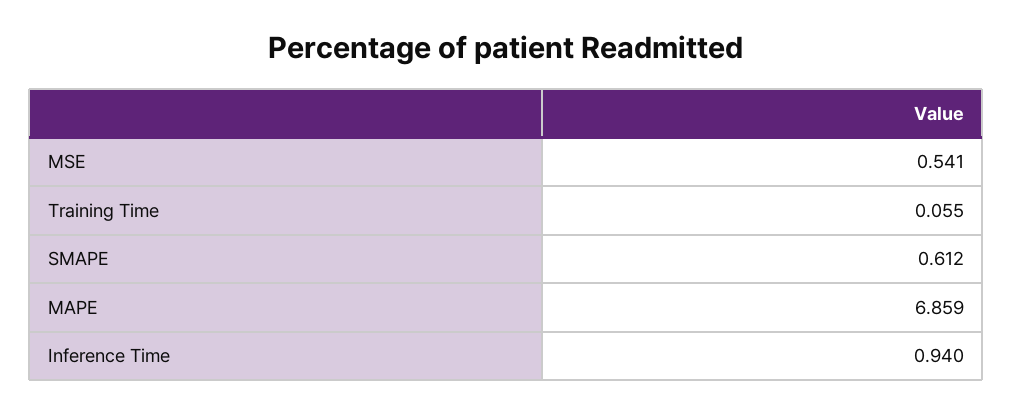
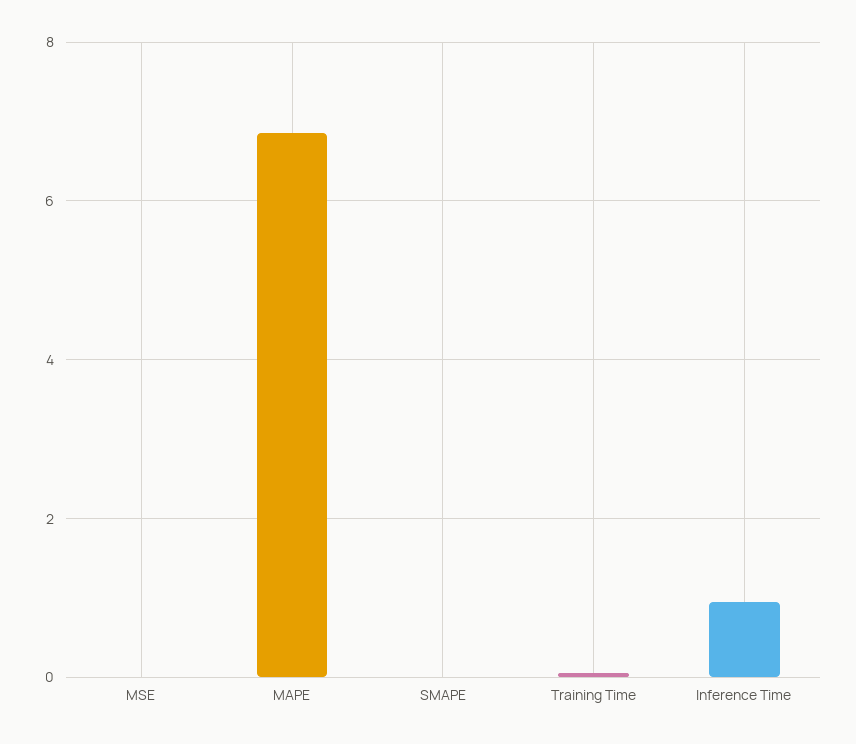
  {
-   "MSE": 0.541,
+   "MSE": 0,
    "Training Time": 0.055,
-   "SMAPE": 0.612,
+   "SMAPE": 0,
    "MAPE": 6.859,
    "Inference Time": 0.94
  }

